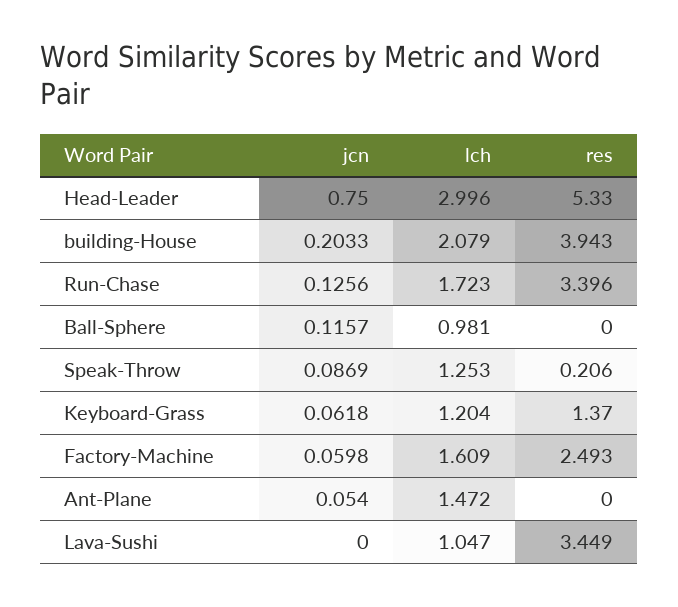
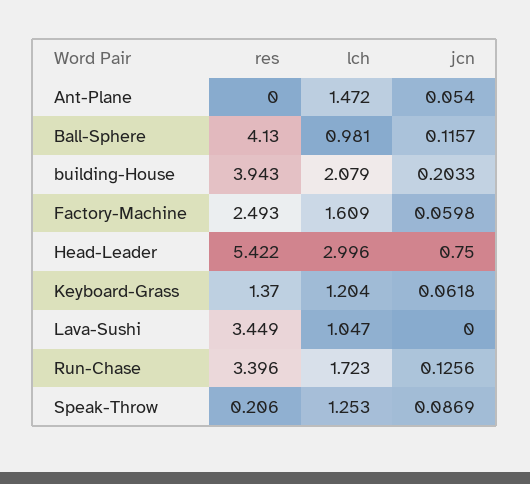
  {
    "jcn": {
      "Head-Leader": 0.75,
      "building-House": 0.2033,
      "Run-Chase": 0.1256,
      "Ball-Sphere": 0.1157,
      "Speak-Throw": 0.0869,
      "Keyboard-Grass": 0.0618,
      "Factory-Machine": 0.0598,
      "Ant-Plane": 0.054,
      "Lava-Sushi": 0
    },
    "lch": {
      "Head-Leader": 2.996,
      "building-House": 2.079,
      "Run-Chase": 1.723,
      "Ball-Sphere": 0.981,
      "Speak-Throw": 1.253,
      "Keyboard-Grass": 1.204,
      "Factory-Machine": 1.609,
      "Ant-Plane": 1.472,
      "Lava-Sushi": 1.047
    },
    "res": {
-     "Head-Leader": 5.33,
+     "Head-Leader": 5.422,
      "building-House": 3.943,
      "Run-Chase": 3.396,
-     "Ball-Sphere": 0,
+     "Ball-Sphere": 4.13,
      "Speak-Throw": 0.206,
      "Keyboard-Grass": 1.37,
      "Factory-Machine": 2.493,
      "Ant-Plane": 0,
      "Lava-Sushi": 3.449
    }
  }

